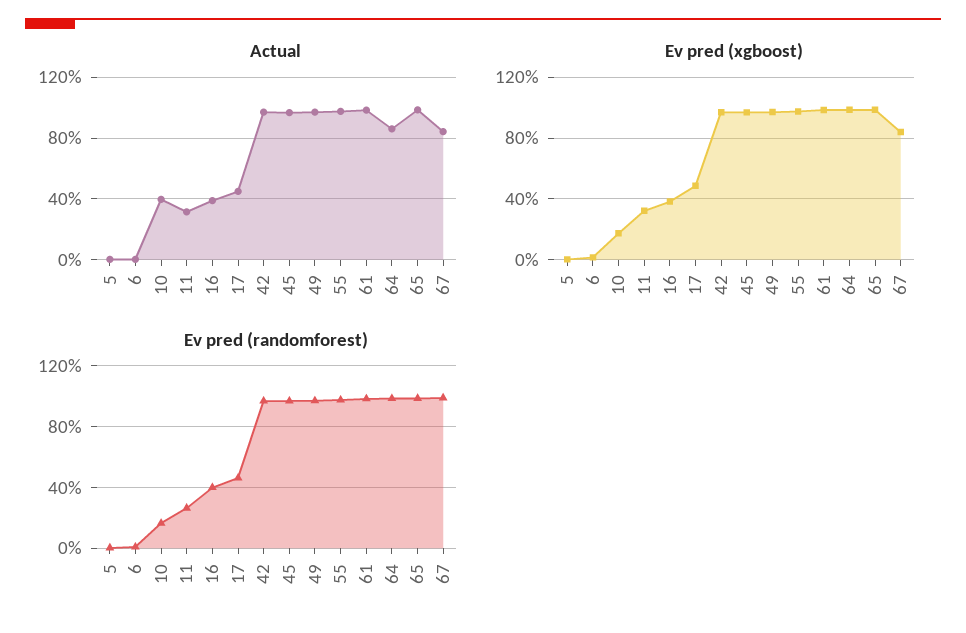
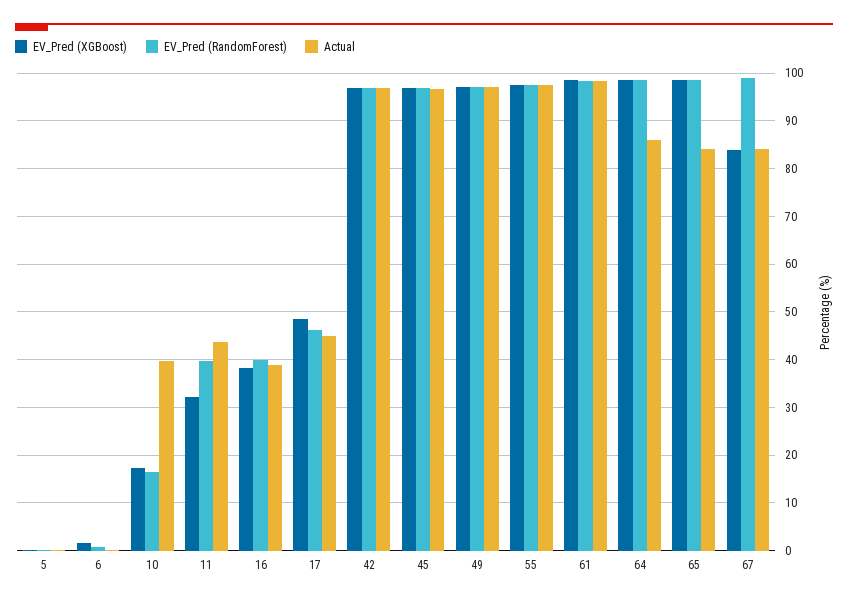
  {
    "Actual": {
      "5": 0,
      "6": 0,
      "10": 40,
-     "11": 30,
+     "11": 44,
      "16": 38,
      "17": 44,
      "42": 98,
      "45": 96,
      "49": 98,
      "55": 98,
      "61": 98,
      "64": 86,
-     "65": 100,
+     "65": 84,
      "67": 84
    },
    "Ev pred (xgboost)": {
      "5": 0,
      "6": 2,
      "10": 18,
      "11": 32,
      "16": 38,
      "17": 48,
      "42": 98,
      "45": 96,
      "49": 98,
      "55": 98,
      "61": 98,
      "64": 98,
      "65": 98,
      "67": 84
    },
    "Ev pred (randomforest)": {
      "5": 0,
      "6": 0,
      "10": 16,
-     "11": 25,
+     "11": 40,
      "16": 40,
      "17": 46,
      "42": 96,
      "45": 96,
      "49": 98,
      "55": 98,
      "61": 98,
      "64": 98,
      "65": 98,
      "67": 98
    }
  }

